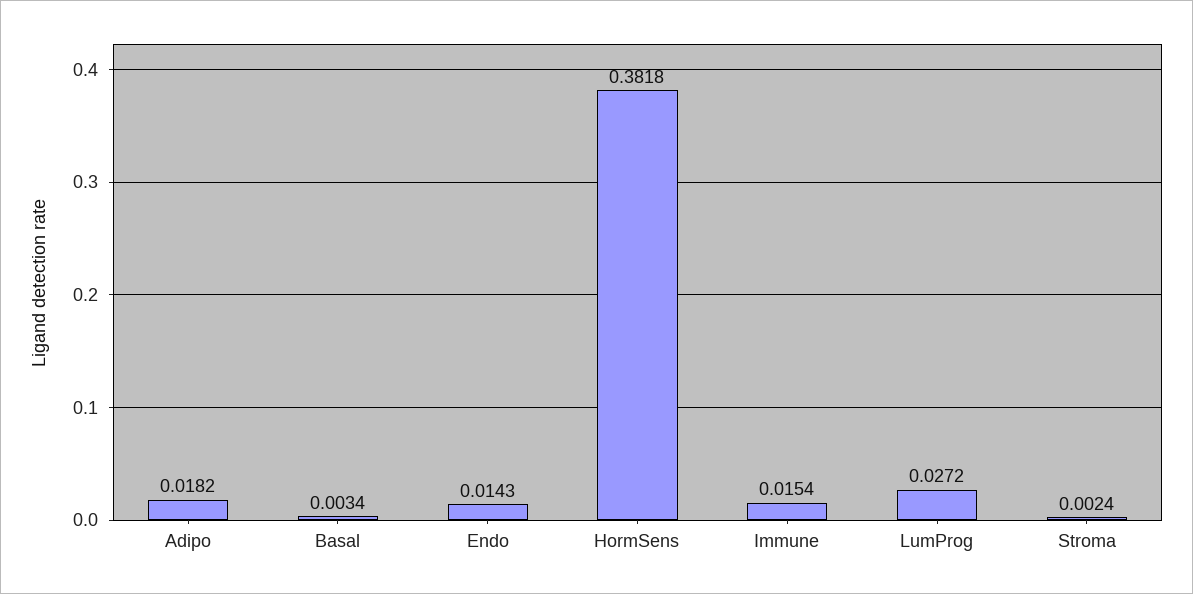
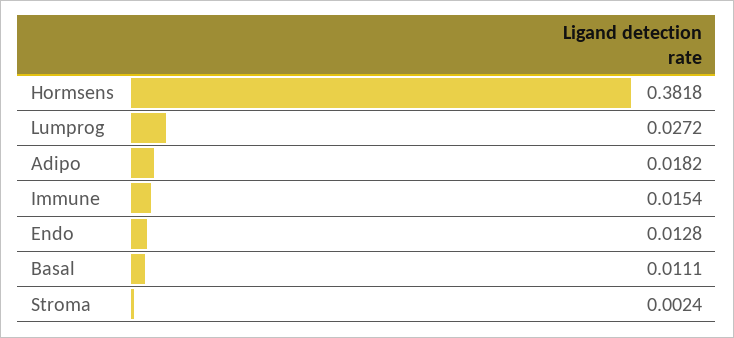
  {
    "Adipo": 0.0182,
-   "Basal": 0.0034,
+   "Basal": 0.0111,
-   "Endo": 0.0143,
+   "Endo": 0.0128,
    "HormSens": 0.3818,
    "Immune": 0.0154,
    "LumProg": 0.0272,
    "Stroma": 0.0024
  }

